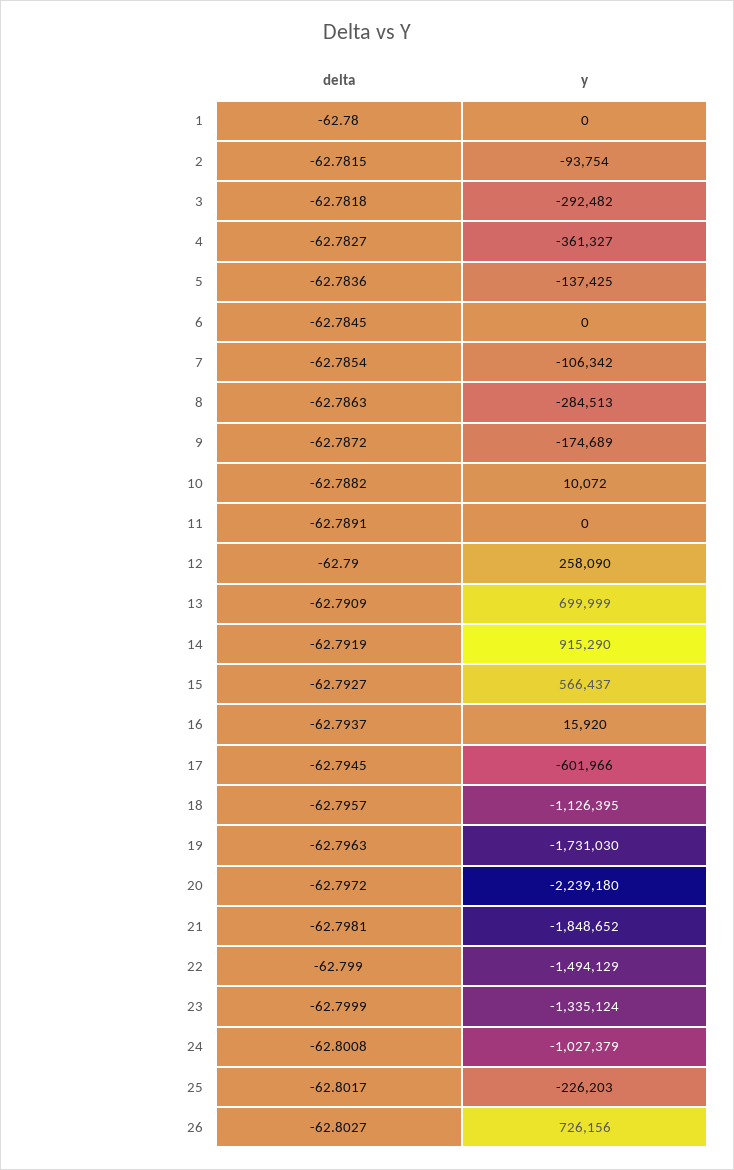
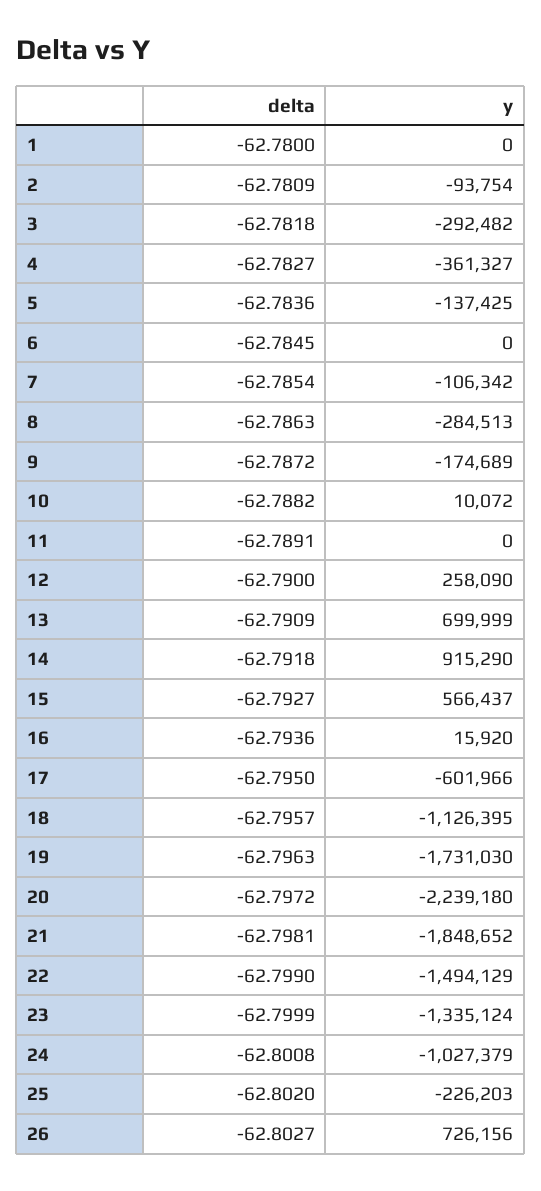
  {
    "delta": {
      "1": -62.78,
-     "2": -62.7815,
+     "2": -62.7809,
      "3": -62.7818,
      "4": -62.7827,
      "5": -62.7836,
      "6": -62.7845,
      "7": -62.7854,
      "8": -62.7863,
      "9": -62.7872,
      "10": -62.7882,
      "11": -62.7891,
      "12": -62.79,
      "13": -62.7909,
-     "14": -62.7919,
+     "14": -62.7918,
      "15": -62.7927,
-     "16": -62.7937,
+     "16": -62.7936,
-     "17": -62.7945,
+     "17": -62.795,
      "18": -62.7957,
      "19": -62.7963,
      "20": -62.7972,
      "21": -62.7981,
      "22": -62.799,
      "23": -62.7999,
      "24": -62.8008,
-     "25": -62.8017,
+     "25": -62.802,
      "26": -62.8027
    },
    "y": {
      "1": 0,
      "2": -93754,
      "3": -292482,
      "4": -361327,
      "5": -137425,
      "6": 0,
      "7": -106342,
      "8": -284513,
      "9": -174689,
      "10": 10072,
      "11": 0,
      "12": 258090,
      "13": 699999,
      "14": 915290,
      "15": 566437,
      "16": 15920,
      "17": -601966,
      "18": -1126395,
      "19": -1731030,
      "20": -2239180,
      "21": -1848652,
      "22": -1494129,
      "23": -1335124,
      "24": -1027379,
      "25": -226203,
      "26": 726156
    }
  }

